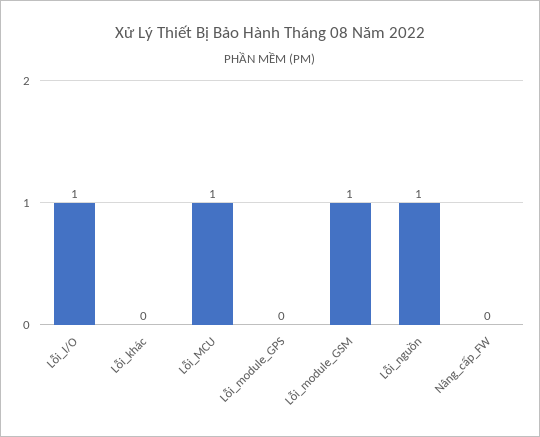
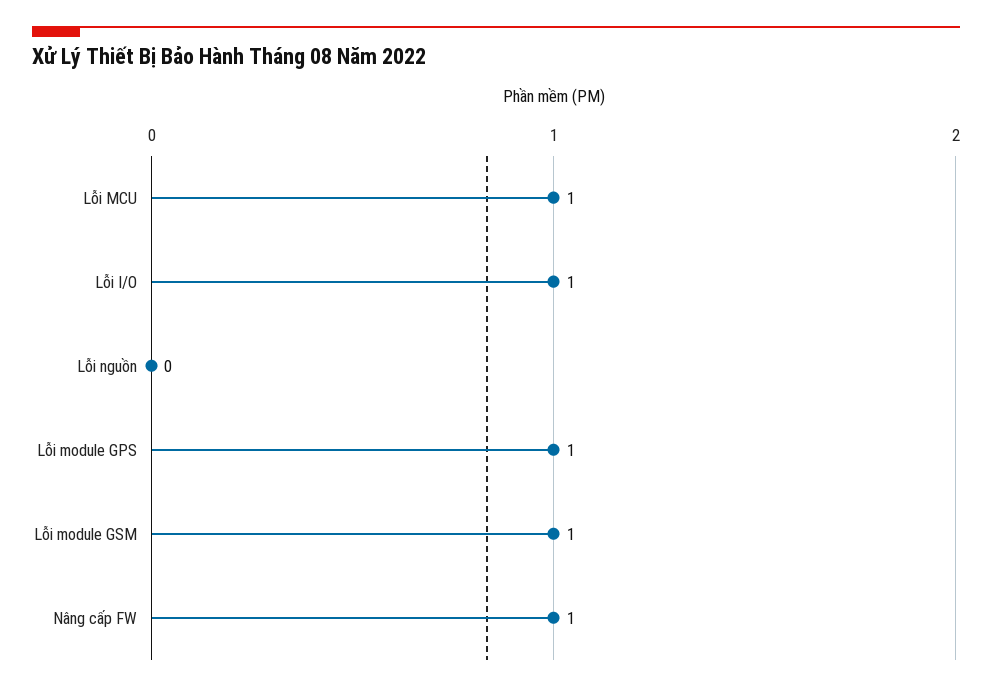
  {
    "Lỗi_I/O": 1,
-   "Lỗi_khác": 0,
    "Lỗi_MCU": 1,
-   "Lỗi_module_GPS": 0,
+   "Lỗi_module_GPS": 1,
    "Lỗi_module_GSM": 1,
-   "Lỗi_nguồn": 1,
+   "Lỗi_nguồn": 0,
-   "Nâng_cấp_FW": 0
+   "Nâng_cấp_FW": 1
  }

